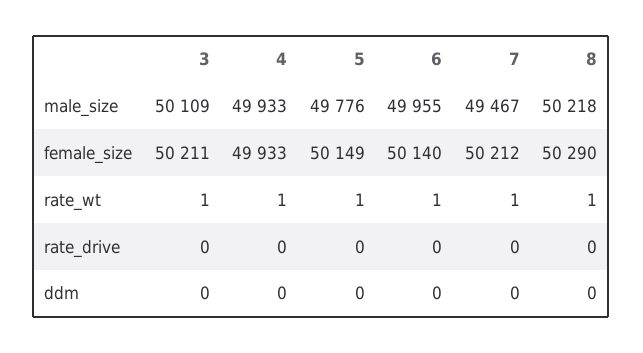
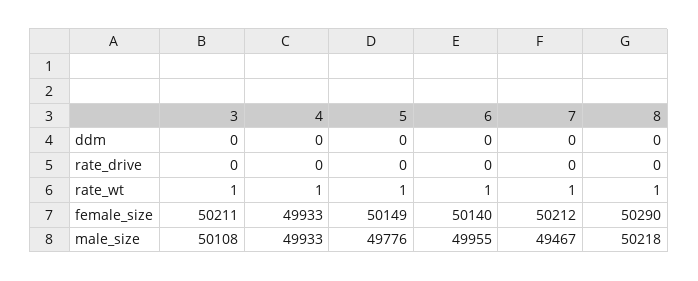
  {
    "3": {
-     "male_size": 50109,
+     "male_size": 50108,
      "female_size": 50211,
      "rate_wt": 1,
      "rate_drive": 0,
      "ddm": 0
    },
    "4": {
      "male_size": 49933,
      "female_size": 49933,
      "rate_wt": 1,
      "rate_drive": 0,
      "ddm": 0
    },
    "5": {
      "male_size": 49776,
      "female_size": 50149,
      "rate_wt": 1,
      "rate_drive": 0,
      "ddm": 0
    },
    "6": {
      "male_size": 49955,
      "female_size": 50140,
      "rate_wt": 1,
      "rate_drive": 0,
      "ddm": 0
    },
    "7": {
      "male_size": 49467,
      "female_size": 50212,
      "rate_wt": 1,
      "rate_drive": 0,
      "ddm": 0
    },
    "8": {
      "male_size": 50218,
      "female_size": 50290,
      "rate_wt": 1,
      "rate_drive": 0,
      "ddm": 0
    }
  }

